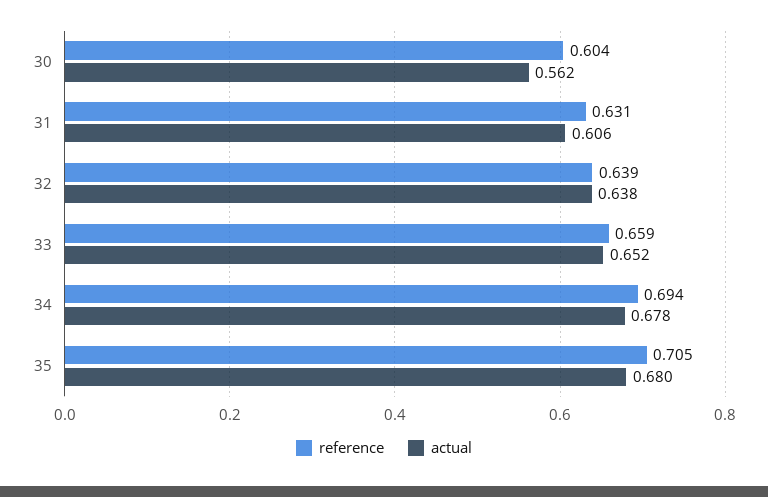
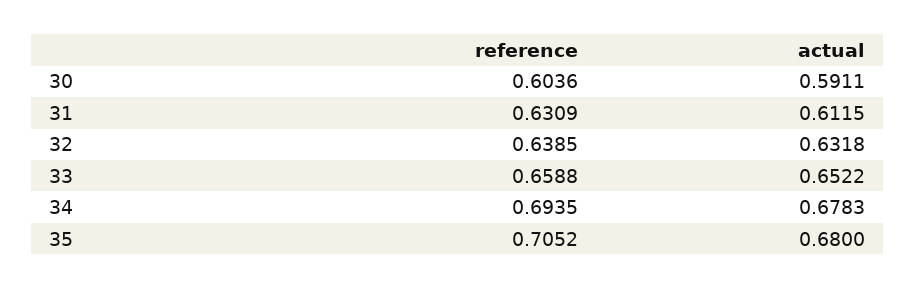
  {
    "reference": {
      "30": 0.6036,
      "31": 0.6309,
      "32": 0.6385,
      "33": 0.6588,
      "34": 0.6935,
      "35": 0.7052
    },
    "actual": {
-     "30": 0.562,
+     "30": 0.5911,
-     "31": 0.606,
+     "31": 0.6115,
-     "32": 0.638,
+     "32": 0.6318,
      "33": 0.6522,
      "34": 0.6783,
      "35": 0.68
    }
  }

